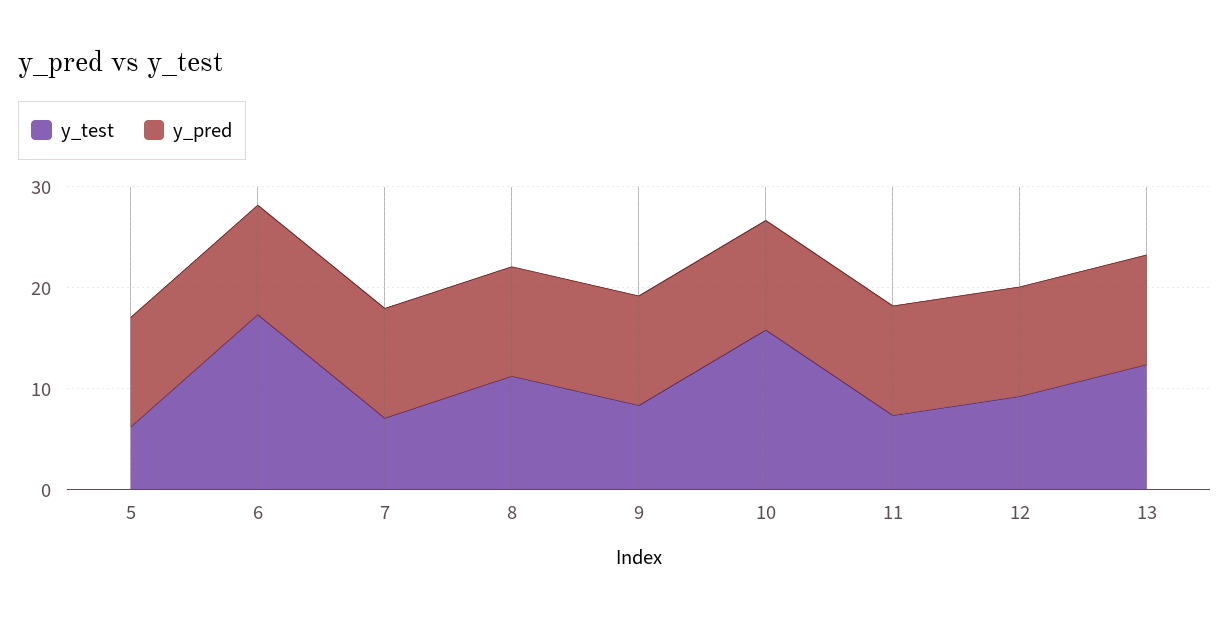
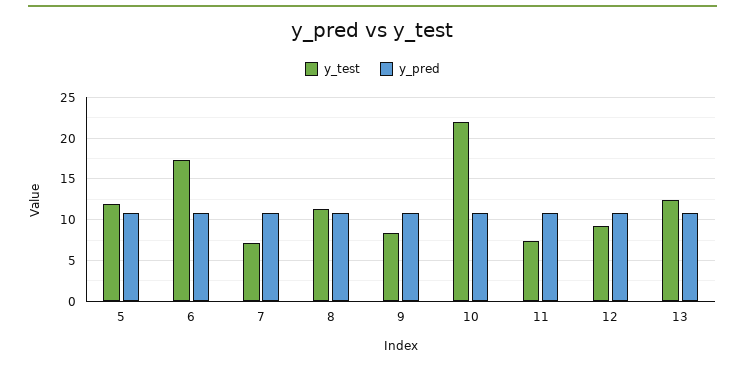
  {
    "y_test": {
-     "5": 6,
+     "5": 12,
      "6": 17,
      "7": 7,
      "8": 11,
      "9": 8,
-     "10": 16,
+     "10": 22,
      "11": 7,
      "12": 9,
      "13": 12
    },
    "y_pred": {
      "5": 11,
      "6": 11,
      "7": 11,
      "8": 11,
      "9": 11,
      "10": 11,
      "11": 11,
      "12": 11,
      "13": 11
    }
  }

